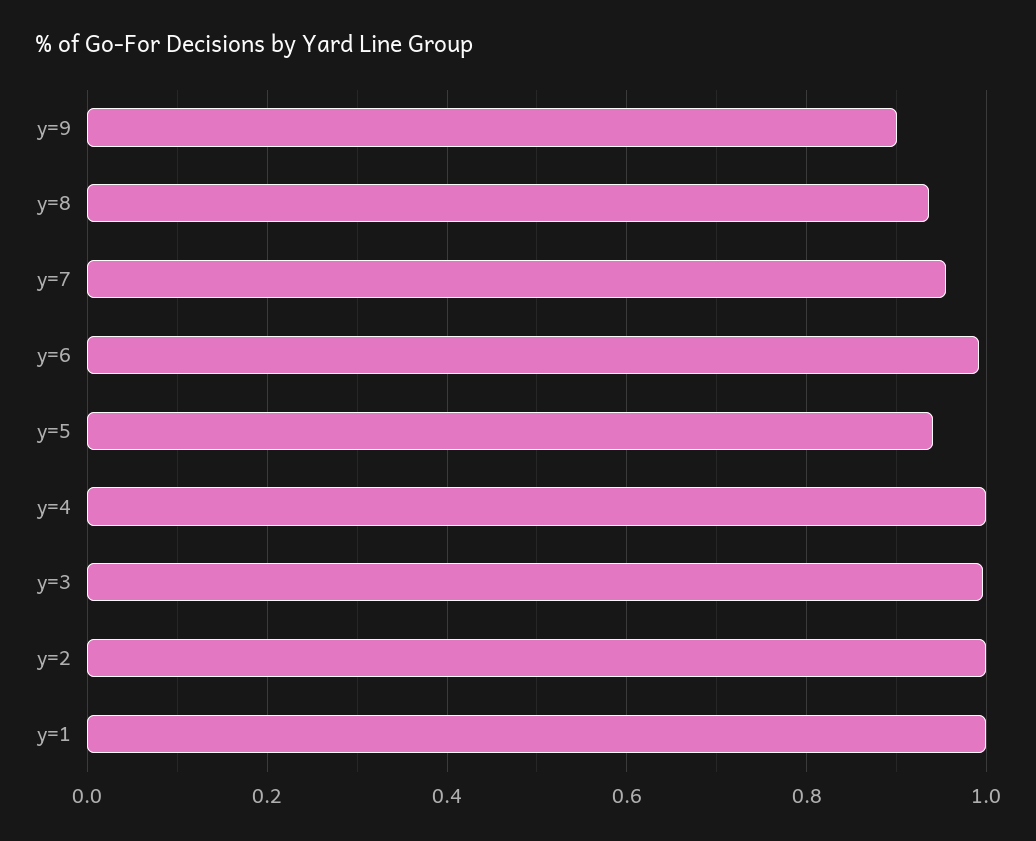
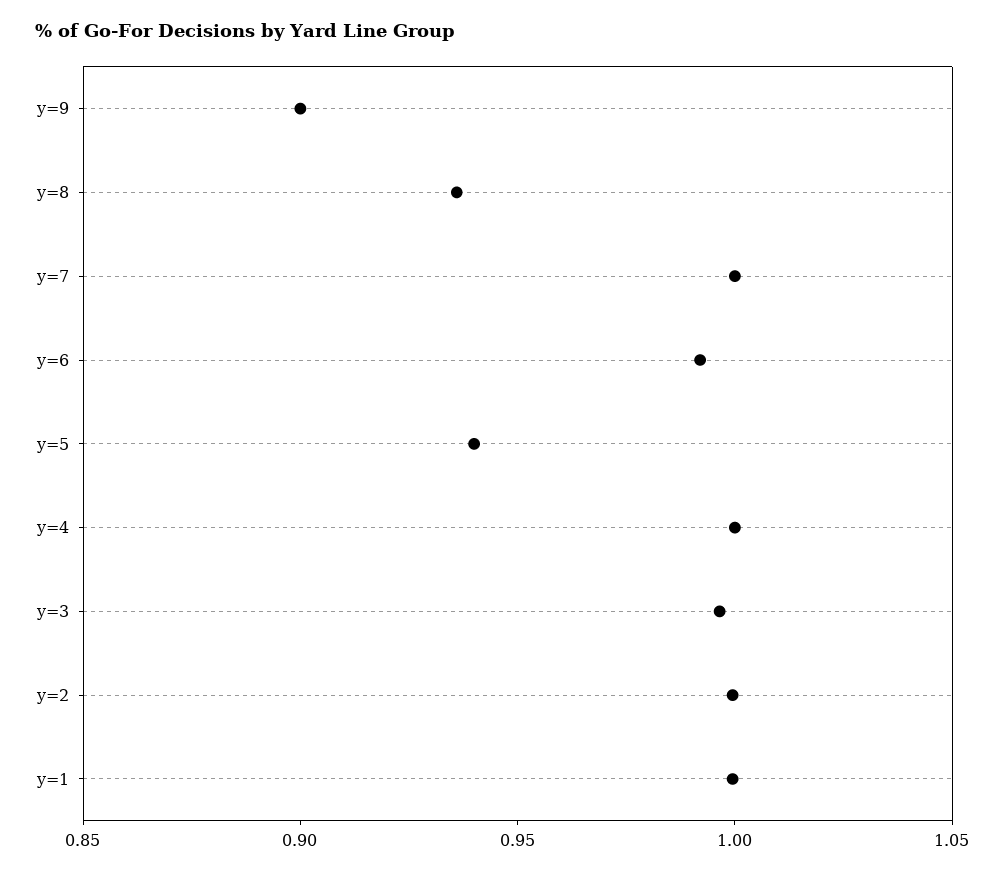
  {
    "y=9": 0.9,
    "y=8": 0.94,
-   "y=7": 0.96,
+   "y=7": 1,
    "y=6": 0.99,
    "y=5": 0.94,
    "y=4": 1,
    "y=3": 1,
    "y=2": 1,
    "y=1": 1
  }

